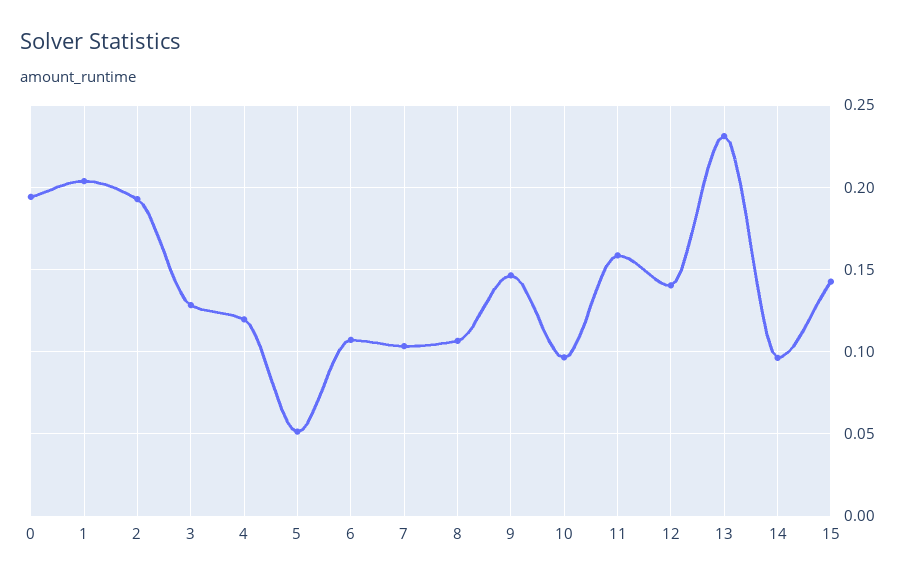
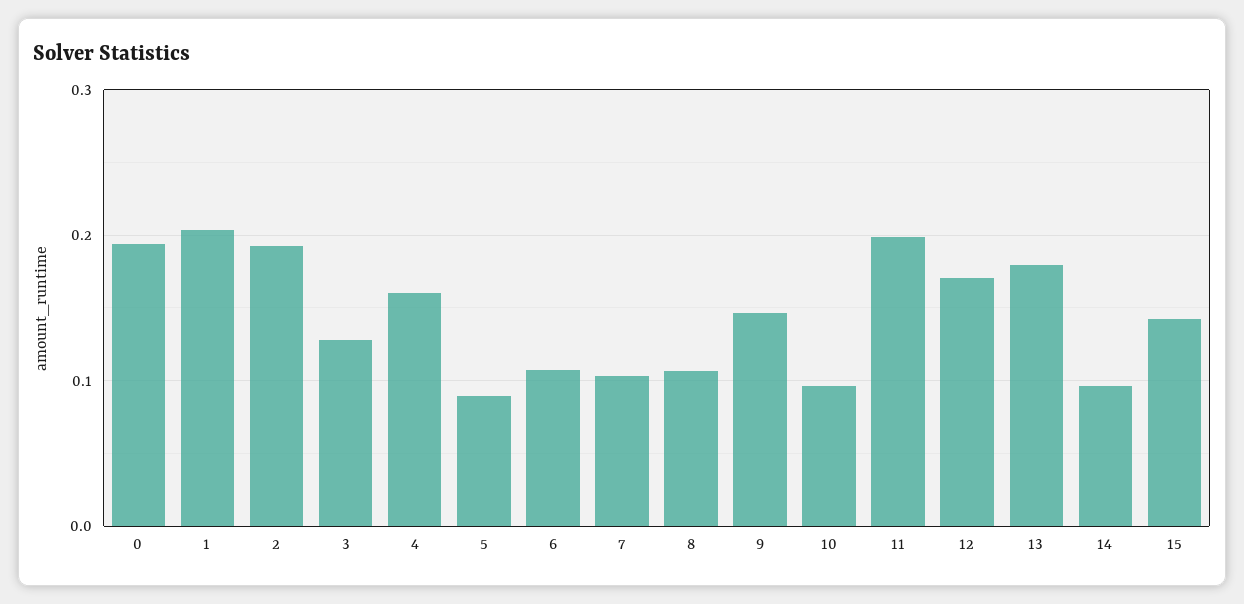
  {
    "0": 0.195,
    "1": 0.205,
    "2": 0.195,
    "3": 0.13,
-   "4": 0.12,
+   "4": 0.16,
-   "5": 0.05,
+   "5": 0.09,
    "6": 0.105,
    "7": 0.105,
    "8": 0.105,
    "9": 0.145,
    "10": 0.095,
-   "11": 0.16,
+   "11": 0.2,
-   "12": 0.14,
+   "12": 0.17,
-   "13": 0.23,
+   "13": 0.18,
    "14": 0.095,
    "15": 0.145
  }

